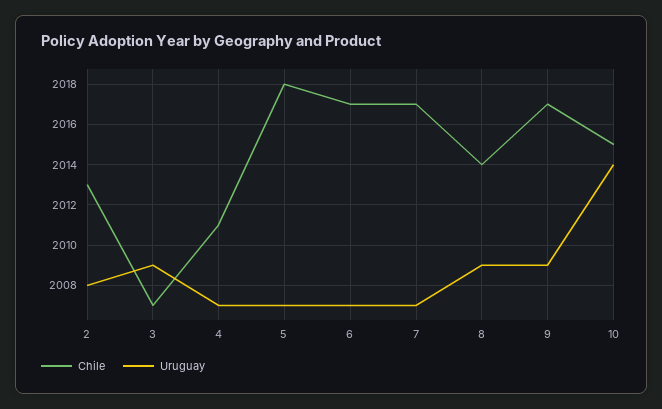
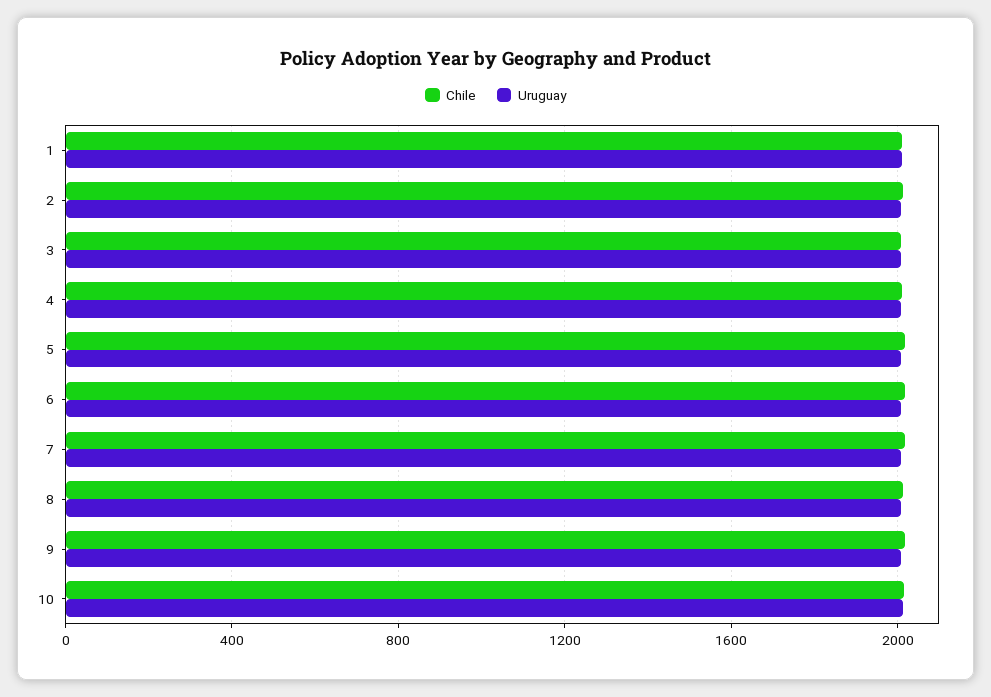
  {
    "Chile": {
      "2": 2013,
      "3": 2007,
      "4": 2011,
      "5": 2018,
      "6": 2017,
      "7": 2017,
      "8": 2014,
      "9": 2017,
-     "10": 2015
+     "10": 2015,
+     "1": 2000
    },
    "Uruguay": {
      "2": 2008,
      "3": 2009,
      "4": 2007,
      "5": 2007,
      "6": 2007,
      "7": 2007,
      "8": 2009,
      "9": 2009,
-     "10": 2014
+     "10": 2014,
+     "1": 2000
    }
  }

